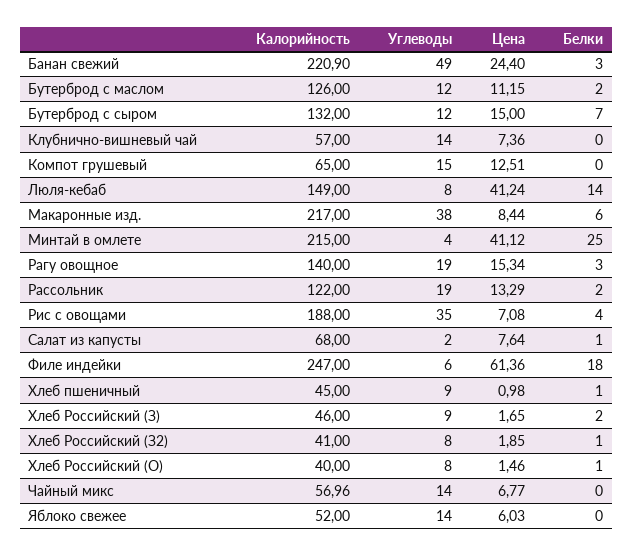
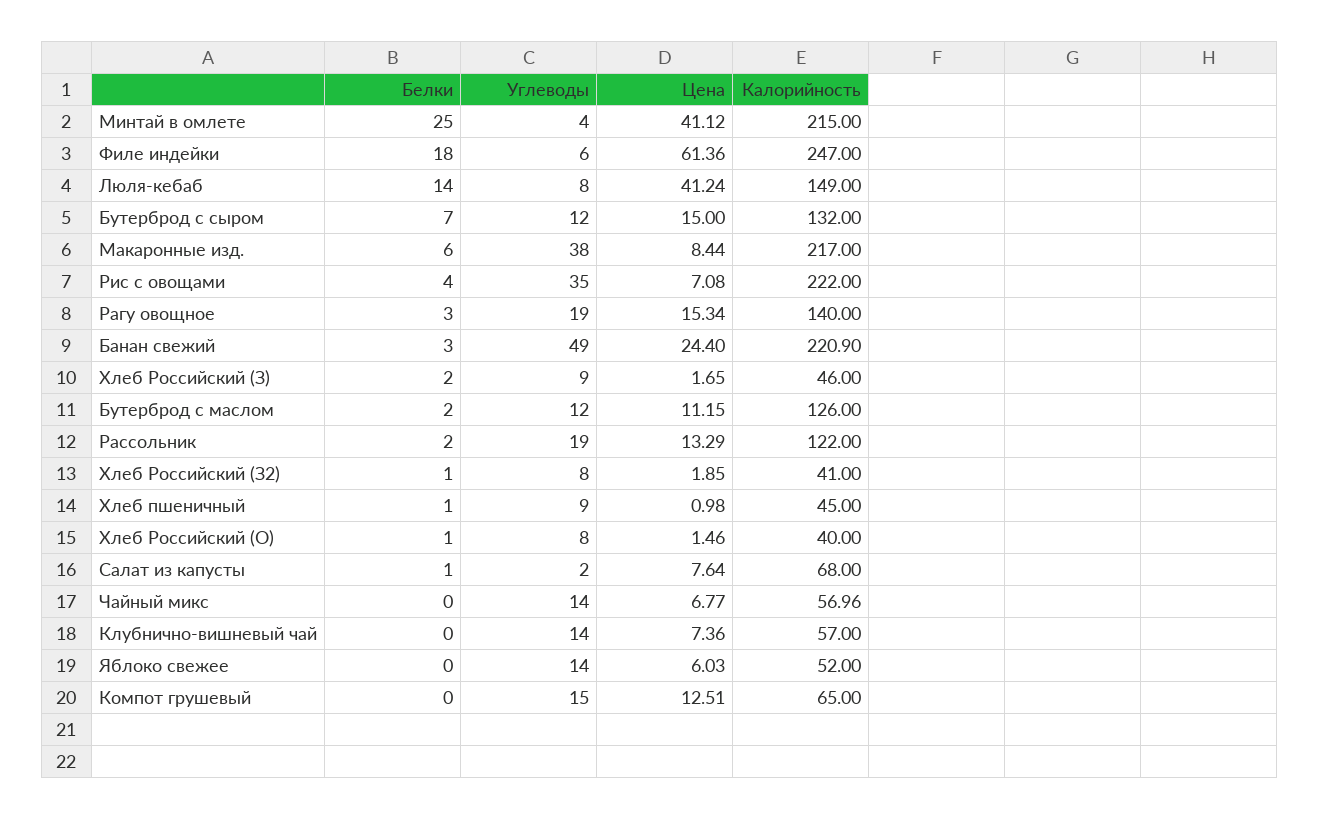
  {
    "Калорийность": {
      "Банан свежий": 220.9,
      "Бутерброд с маслом": 126,
      "Бутерброд с сыром": 132,
      "Клубнично-вишневый чай": 57,
      "Компот грушевый": 65,
      "Люля-кебаб": 149,
      "Макаронные изд.": 217,
      "Минтай в омлете": 215,
      "Рагу овощное": 140,
      "Рассольник": 122,
-     "Рис с овощами": 188,
+     "Рис с овощами": 222,
      "Салат из капусты": 68,
      "Филе индейки": 247,
      "Хлеб пшеничный": 45,
      "Хлеб Российский (З)": 46,
      "Хлеб Российский (З2)": 41,
      "Хлеб Российский (О)": 40,
      "Чайный микс": 56.96,
      "Яблоко свежее": 52
    },
    "Углеводы": {
      "Банан свежий": 49,
      "Бутерброд с маслом": 12,
      "Бутерброд с сыром": 12,
      "Клубнично-вишневый чай": 14,
      "Компот грушевый": 15,
      "Люля-кебаб": 8,
      "Макаронные изд.": 38,
      "Минтай в омлете": 4,
      "Рагу овощное": 19,
      "Рассольник": 19,
      "Рис с овощами": 35,
      "Салат из капусты": 2,
      "Филе индейки": 6,
      "Хлеб пшеничный": 9,
      "Хлеб Российский (З)": 9,
      "Хлеб Российский (З2)": 8,
      "Хлеб Российский (О)": 8,
      "Чайный микс": 14,
      "Яблоко свежее": 14
    },
    "Цена": {
      "Банан свежий": 24.4,
      "Бутерброд с маслом": 11.15,
      "Бутерброд с сыром": 15,
      "Клубнично-вишневый чай": 7.36,
      "Компот грушевый": 12.51,
      "Люля-кебаб": 41.24,
      "Макаронные изд.": 8.44,
      "Минтай в омлете": 41.12,
      "Рагу овощное": 15.34,
      "Рассольник": 13.29,
      "Рис с овощами": 7.08,
      "Салат из капусты": 7.64,
      "Филе индейки": 61.36,
      "Хлеб пшеничный": 0.98,
      "Хлеб Российский (З)": 1.65,
      "Хлеб Российский (З2)": 1.85,
      "Хлеб Российский (О)": 1.46,
      "Чайный микс": 6.77,
      "Яблоко свежее": 6.03
    },
    "Белки": {
      "Банан свежий": 3,
      "Бутерброд с маслом": 2,
      "Бутерброд с сыром": 7,
      "Клубнично-вишневый чай": 0,
      "Компот грушевый": 0,
      "Люля-кебаб": 14,
      "Макаронные изд.": 6,
      "Минтай в омлете": 25,
      "Рагу овощное": 3,
      "Рассольник": 2,
      "Рис с овощами": 4,
      "Салат из капусты": 1,
      "Филе индейки": 18,
      "Хлеб пшеничный": 1,
      "Хлеб Российский (З)": 2,
      "Хлеб Российский (З2)": 1,
      "Хлеб Российский (О)": 1,
      "Чайный микс": 0,
      "Яблоко свежее": 0
    }
  }

